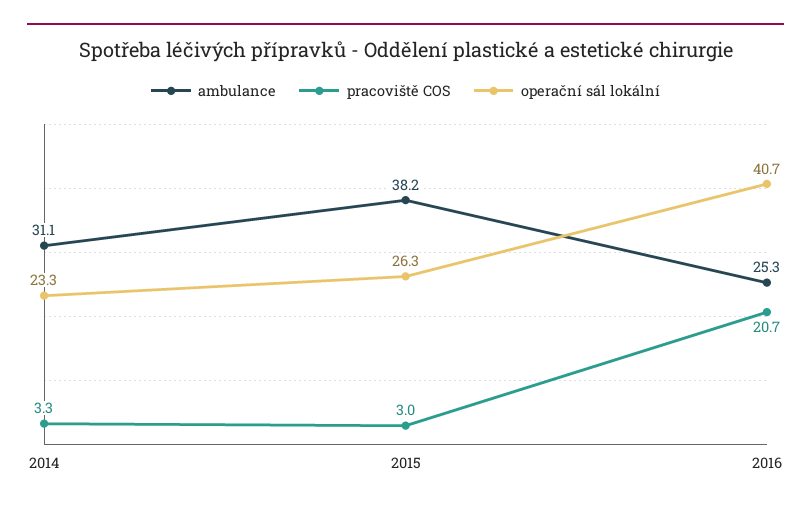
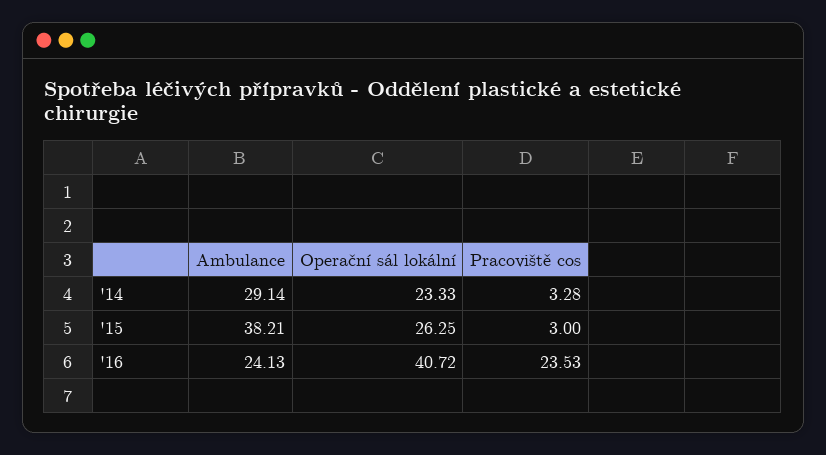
  {
    "ambulance": {
-     "2014": 31.1,
+     "2014": 29.14,
      "2015": 38.21,
-     "2016": 25.3
+     "2016": 24.13
    },
    "pracoviště COS": {
      "2014": 3.28,
      "2015": 3,
-     "2016": 20.7
+     "2016": 23.53
    },
    "operační sál lokální": {
      "2014": 23.33,
      "2015": 26.25,
      "2016": 40.72
    }
  }

